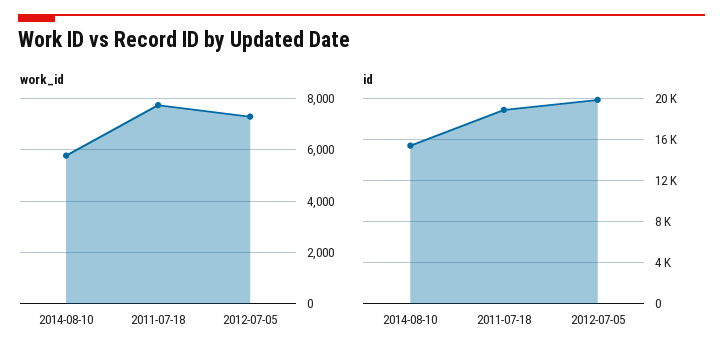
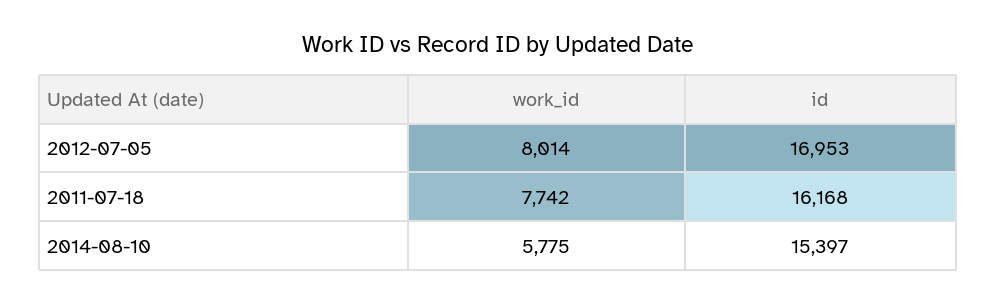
  {
    "work_id": {
      "2014-08-10": 5775,
      "2011-07-18": 7742,
-     "2012-07-05": 7250
+     "2012-07-05": 8014
    },
    "id": {
      "2014-08-10": 15397,
-     "2011-07-18": 19000,
+     "2011-07-18": 16168,
-     "2012-07-05": 20000
+     "2012-07-05": 16953
    }
  }

